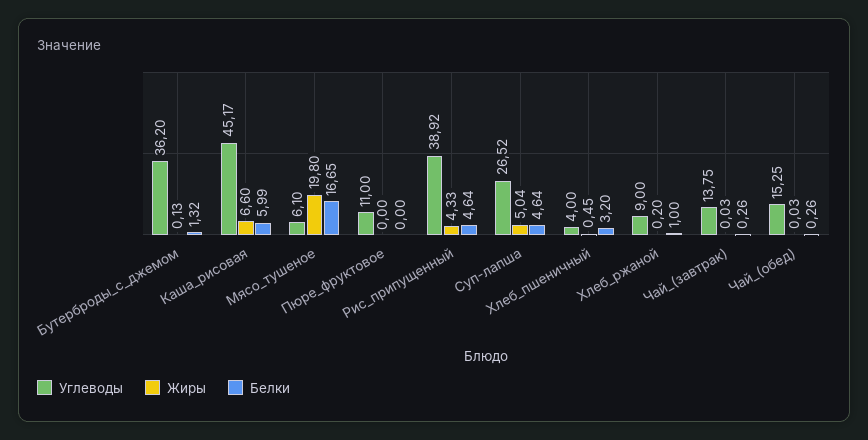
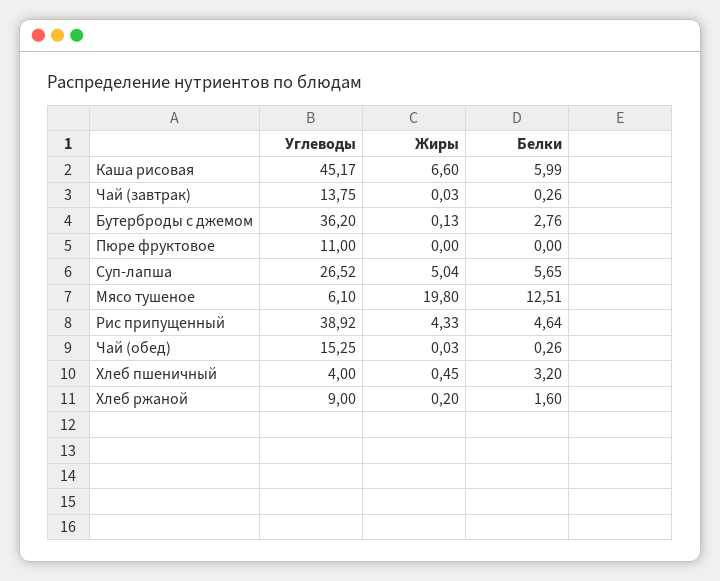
  {
    "Углеводы": {
      "Бутерброды_с_джемом": 36.2,
      "Каша_рисовая": 45.17,
      "Мясо_тушеное": 6.1,
      "Пюре_фруктовое": 11,
      "Рис_припущенный": 38.92,
      "Суп-лапша": 26.52,
      "Хлеб_пшеничный": 4,
      "Хлеб_ржаной": 9,
      "Чай_(завтрак)": 13.75,
      "Чай_(обед)": 15.25
    },
    "Жиры": {
      "Бутерброды_с_джемом": 0.13,
      "Каша_рисовая": 6.6,
      "Мясо_тушеное": 19.8,
      "Пюре_фруктовое": 0,
      "Рис_припущенный": 4.33,
      "Суп-лапша": 5.04,
      "Хлеб_пшеничный": 0.45,
      "Хлеб_ржаной": 0.2,
      "Чай_(завтрак)": 0.03,
      "Чай_(обед)": 0.03
    },
    "Белки": {
-     "Бутерброды_с_джемом": 1.32,
+     "Бутерброды_с_джемом": 2.76,
      "Каша_рисовая": 5.99,
-     "Мясо_тушеное": 16.65,
+     "Мясо_тушеное": 12.51,
      "Пюре_фруктовое": 0,
      "Рис_припущенный": 4.64,
-     "Суп-лапша": 4.64,
+     "Суп-лапша": 5.65,
      "Хлеб_пшеничный": 3.2,
-     "Хлеб_ржаной": 1,
+     "Хлеб_ржаной": 1.6,
      "Чай_(завтрак)": 0.26,
      "Чай_(обед)": 0.26
    }
  }

